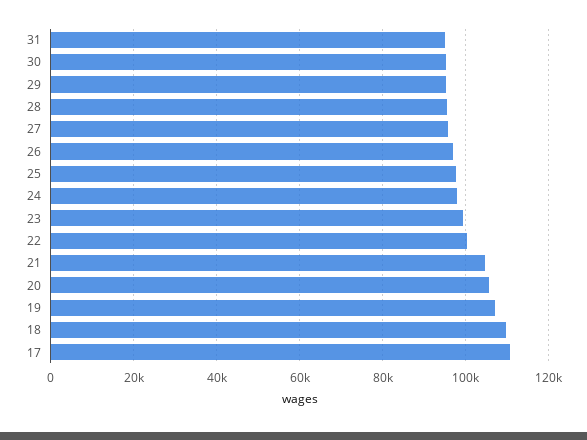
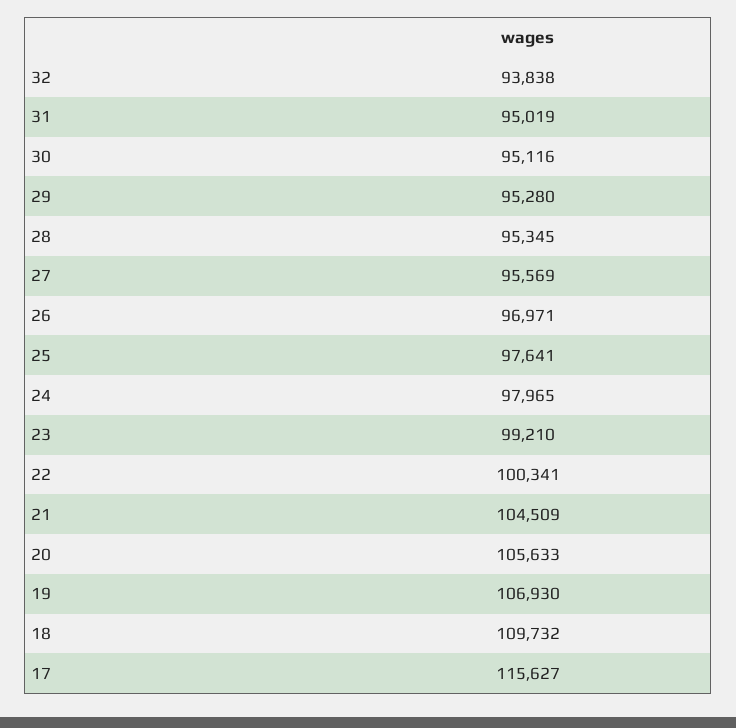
  {
    "31": 95019,
    "30": 95116,
    "29": 95280,
    "28": 95345,
    "27": 95569,
    "26": 96971,
    "25": 97641,
    "24": 97965,
    "23": 99210,
    "22": 100341,
    "21": 104509,
    "20": 105633,
    "19": 106930,
    "18": 109732,
-   "17": 110000
+   "17": 115627,
+   "32": 93838
  }

